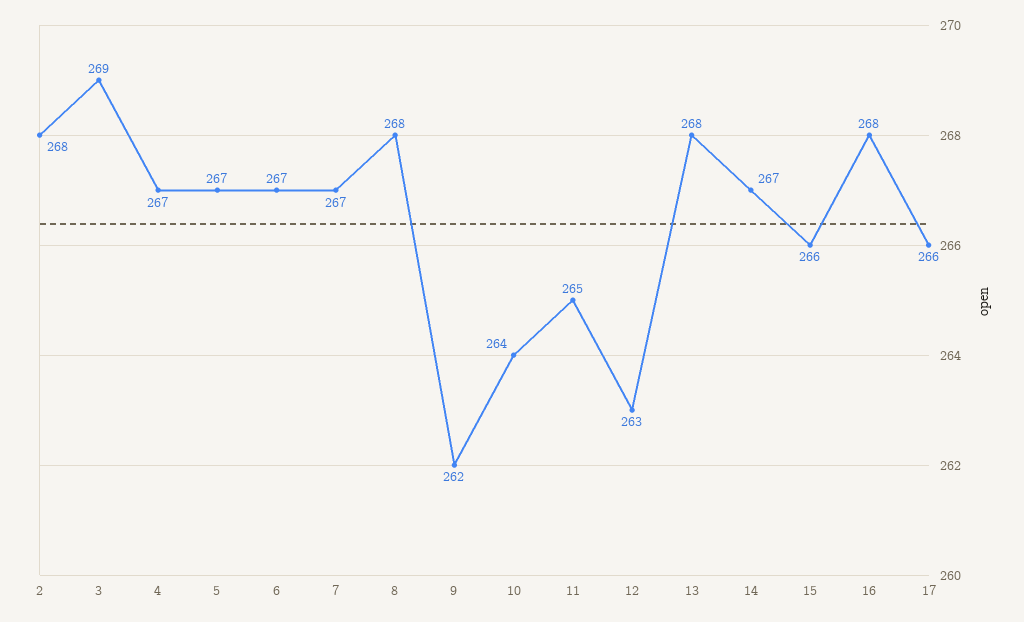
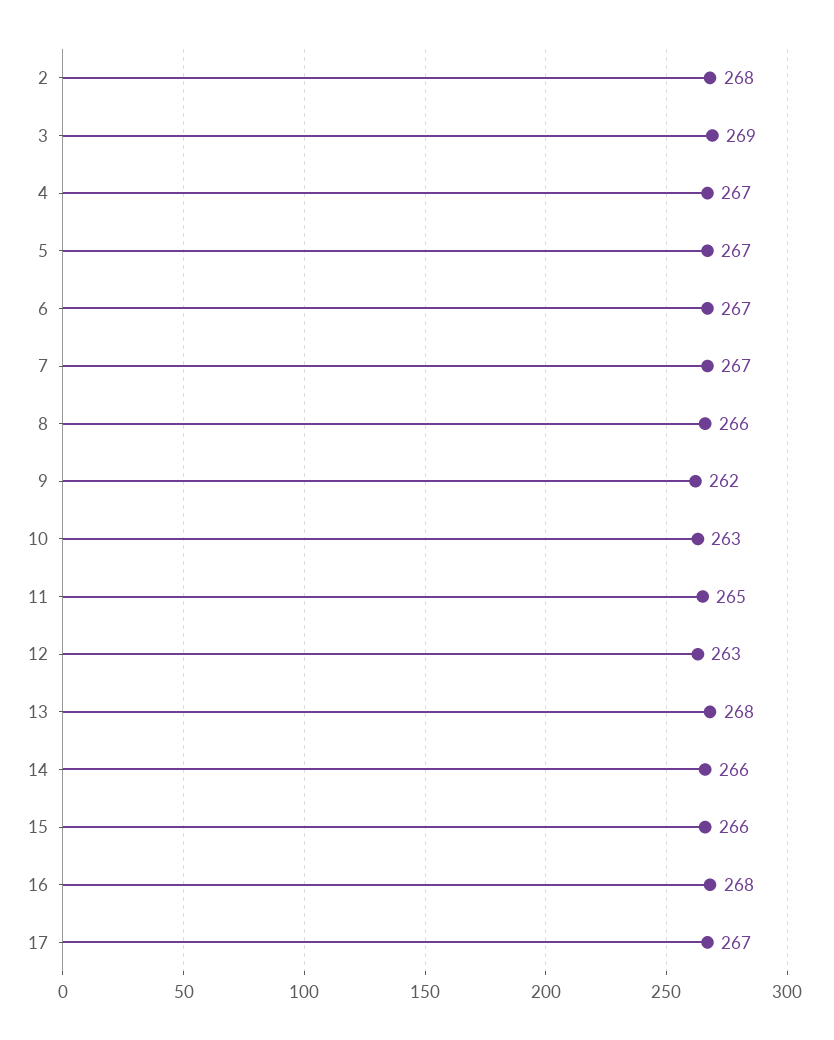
  {
    "2": 268,
    "3": 269,
    "4": 267,
    "5": 267,
    "6": 267,
    "7": 267,
-   "8": 268,
+   "8": 266,
    "9": 262,
-   "10": 264,
+   "10": 263,
    "11": 265,
    "12": 263,
    "13": 268,
-   "14": 267,
+   "14": 266,
    "15": 266,
    "16": 268,
-   "17": 266
+   "17": 267
  }

